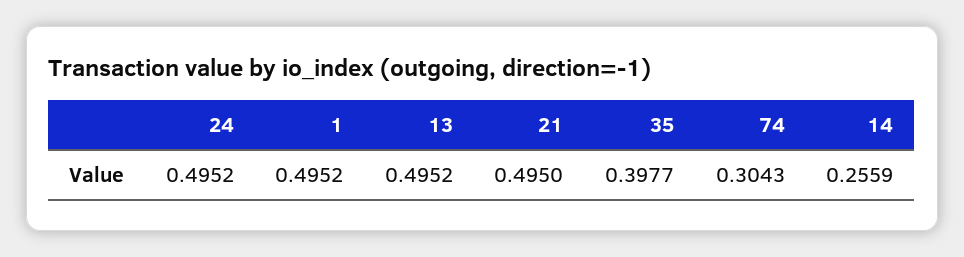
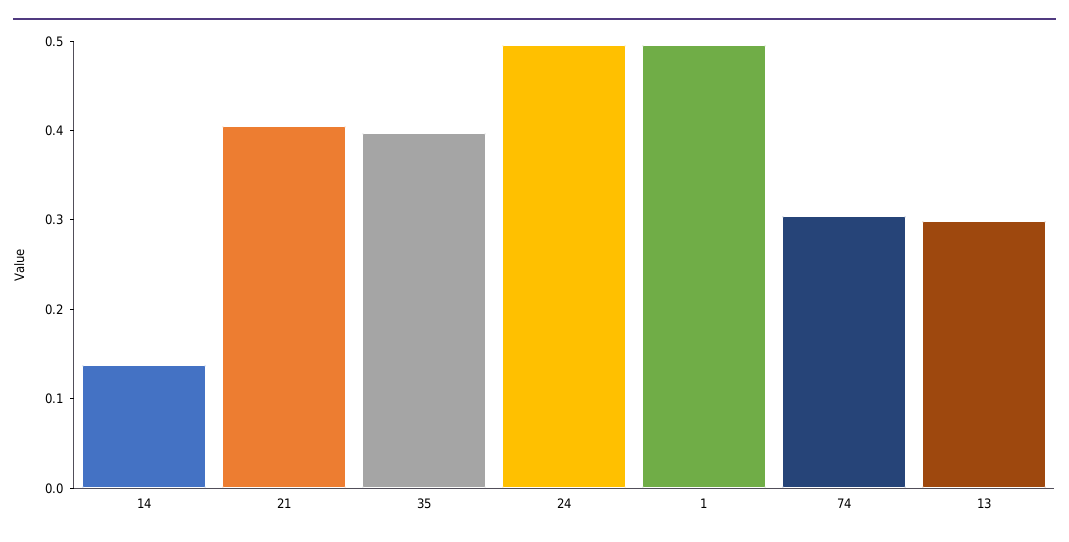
  {
    "24": 0.4952,
    "1": 0.4952,
-   "13": 0.4952,
+   "13": 0.3,
-   "21": 0.495,
+   "21": 0.4,
    "35": 0.3977,
    "74": 0.3043,
-   "14": 0.2559
+   "14": 0.14
  }

